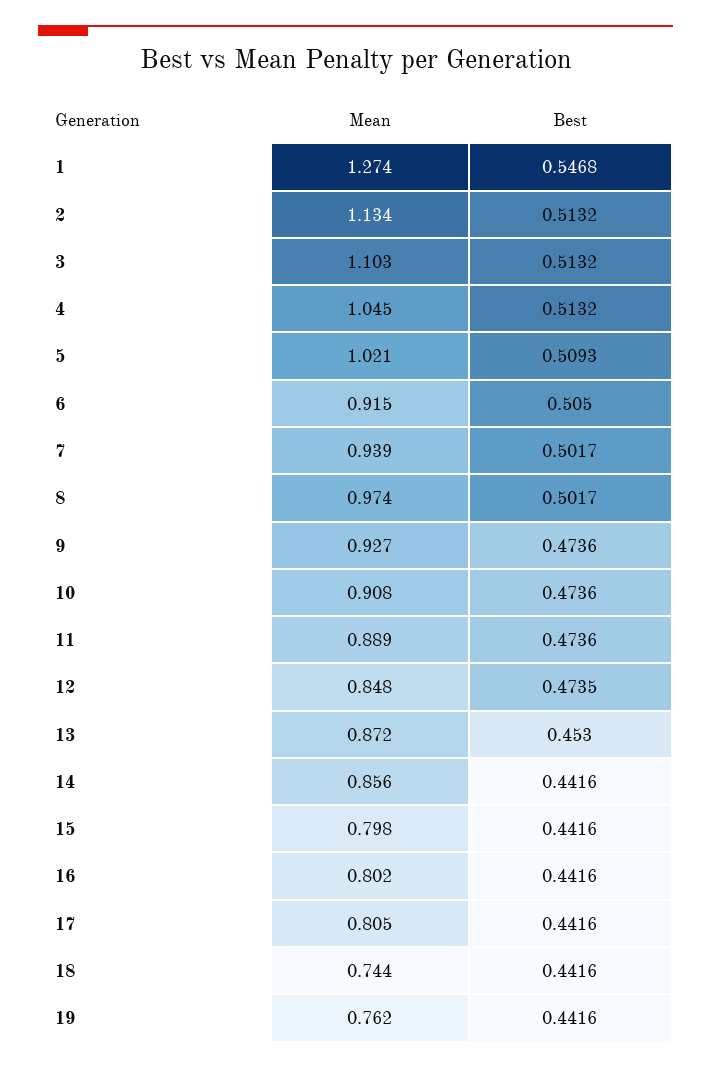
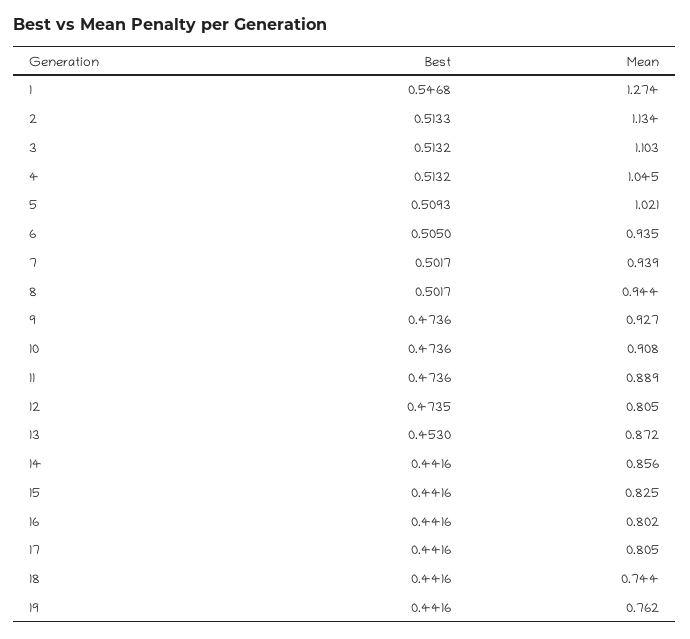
  {
    "Mean": {
      "1": 1.274,
      "2": 1.134,
      "3": 1.103,
      "4": 1.045,
      "5": 1.021,
-     "6": 0.915,
+     "6": 0.935,
      "7": 0.939,
-     "8": 0.974,
+     "8": 0.944,
      "9": 0.927,
      "10": 0.908,
      "11": 0.889,
-     "12": 0.848,
+     "12": 0.805,
      "13": 0.872,
      "14": 0.856,
-     "15": 0.798,
+     "15": 0.825,
      "16": 0.802,
      "17": 0.805,
      "18": 0.744,
      "19": 0.762
    },
    "Best": {
      "1": 0.5468,
-     "2": 0.5132,
+     "2": 0.5133,
      "3": 0.5132,
      "4": 0.5132,
      "5": 0.5093,
      "6": 0.505,
      "7": 0.5017,
      "8": 0.5017,
      "9": 0.4736,
      "10": 0.4736,
      "11": 0.4736,
      "12": 0.4735,
      "13": 0.453,
      "14": 0.4416,
      "15": 0.4416,
      "16": 0.4416,
      "17": 0.4416,
      "18": 0.4416,
      "19": 0.4416
    }
  }

